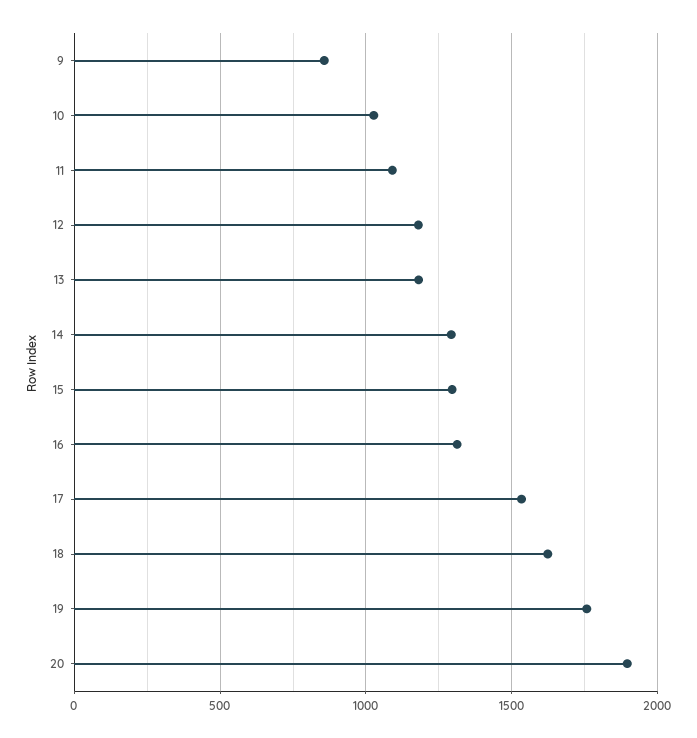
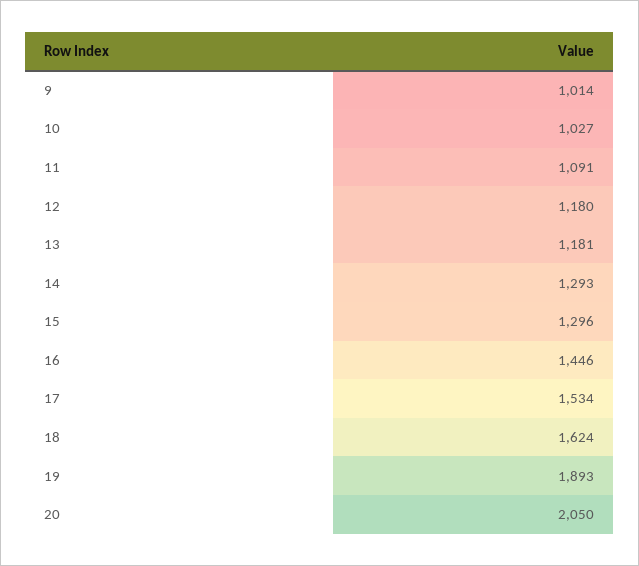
  {
-   "9": 850,
+   "9": 1014,
    "10": 1027,
    "11": 1091,
    "12": 1180,
    "13": 1181,
    "14": 1293,
    "15": 1296,
-   "16": 1300,
+   "16": 1446,
    "17": 1534,
    "18": 1624,
-   "19": 1750,
+   "19": 1893,
-   "20": 1900
+   "20": 2050
  }

